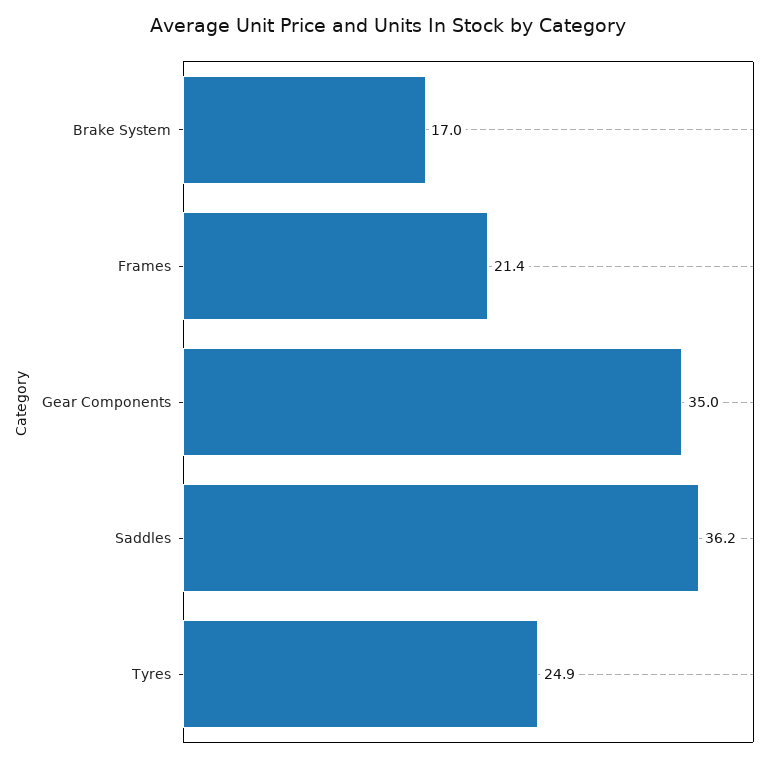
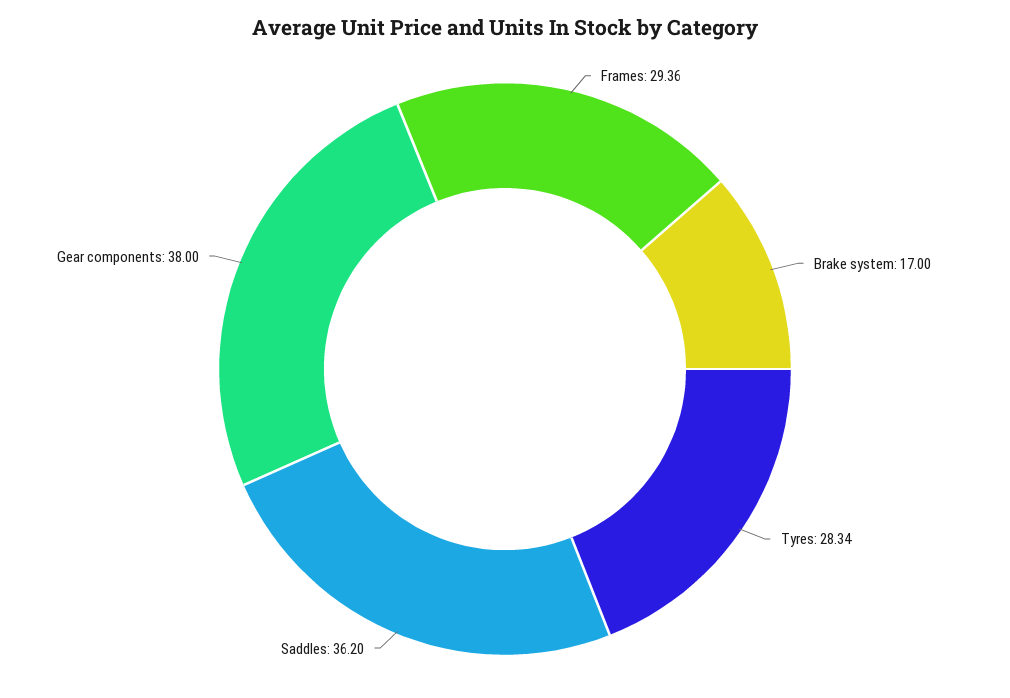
  {
    "Brake System": 17,
-   "Frames": 21.4,
+   "Frames": 29.36,
-   "Gear Components": 35,
+   "Gear Components": 38,
    "Saddles": 36.2,
-   "Tyres": 24.9
+   "Tyres": 28.34
  }

